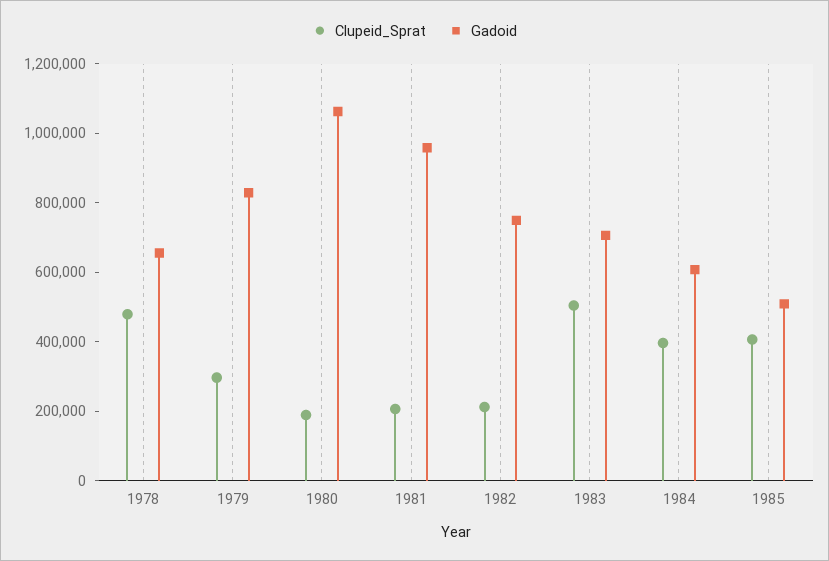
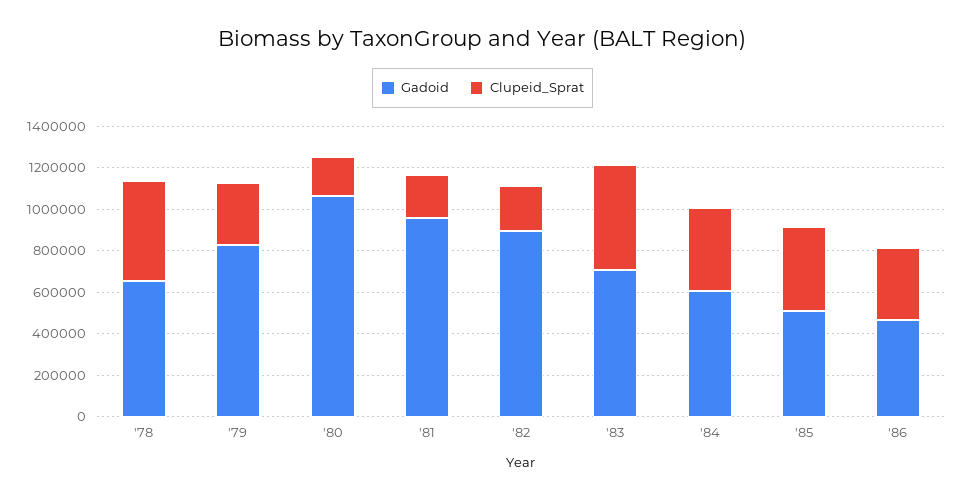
  {
    "Clupeid_Sprat": {
      "1978": 500000,
      "1979": 300000,
      "1980": 200000,
      "1981": 200000,
      "1982": 200000,
      "1983": 500000,
      "1984": 400000,
-     "1985": 400000
+     "1985": 400000,
+     "'86": 350000
    },
    "Gadoid": {
      "1978": 650000,
      "1979": 850000,
      "1980": 1050000,
      "1981": 950000,
-     "1982": 750000,
+     "1982": 900000,
      "1983": 700000,
      "1984": 600000,
-     "1985": 500000
+     "1985": 500000,
+     "'86": 450000
    }
  }

